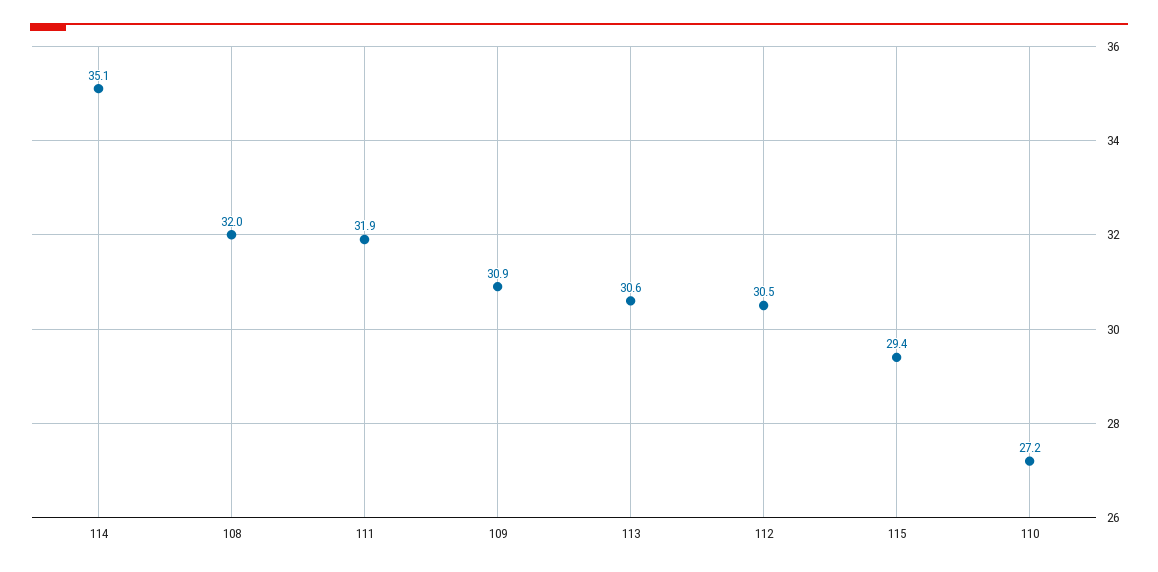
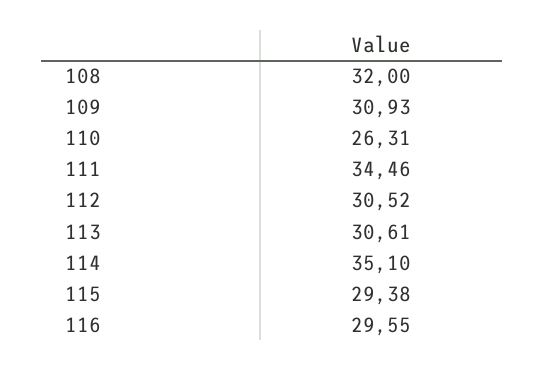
  {
    "114": 35.1,
    "108": 32,
-   "111": 31.9,
+   "111": 34.46,
    "109": 30.93,
    "113": 30.61,
    "112": 30.52,
    "115": 29.38,
-   "110": 27.2
+   "110": 26.31,
+   "116": 29.55
  }

